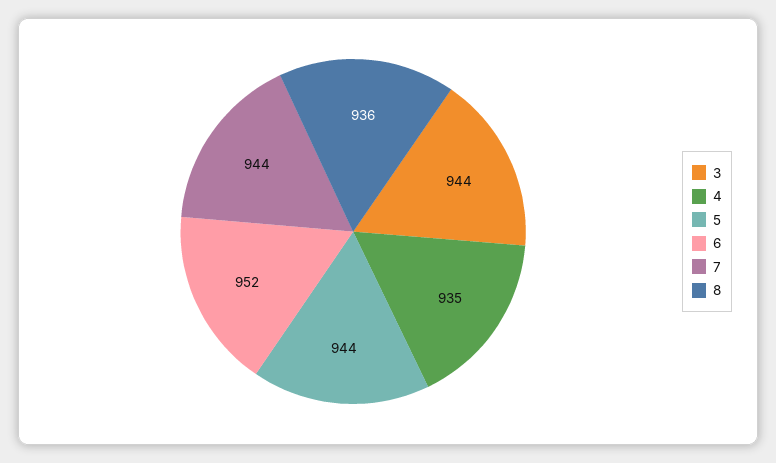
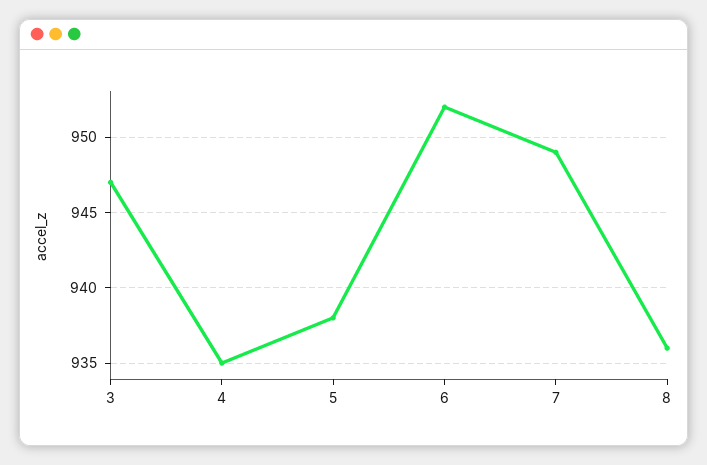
  {
-   "3": 944,
+   "3": 947,
    "4": 935,
-   "5": 944,
+   "5": 938,
    "6": 952,
-   "7": 944,
+   "7": 949,
    "8": 936
  }

